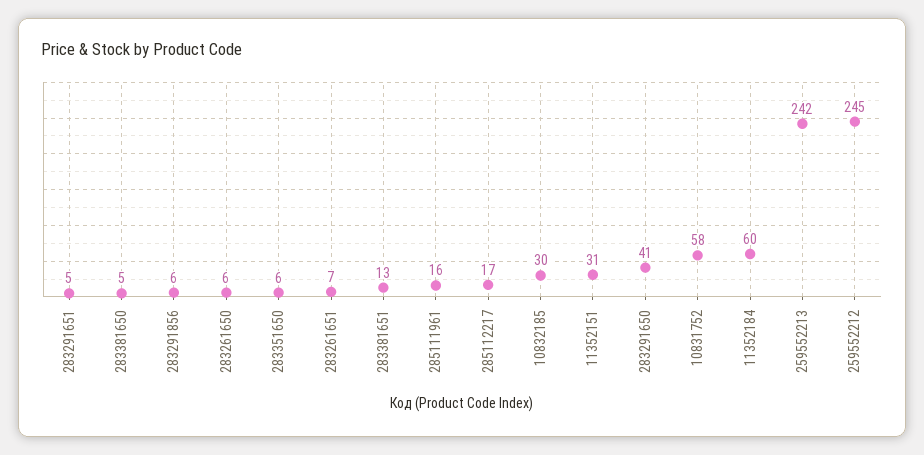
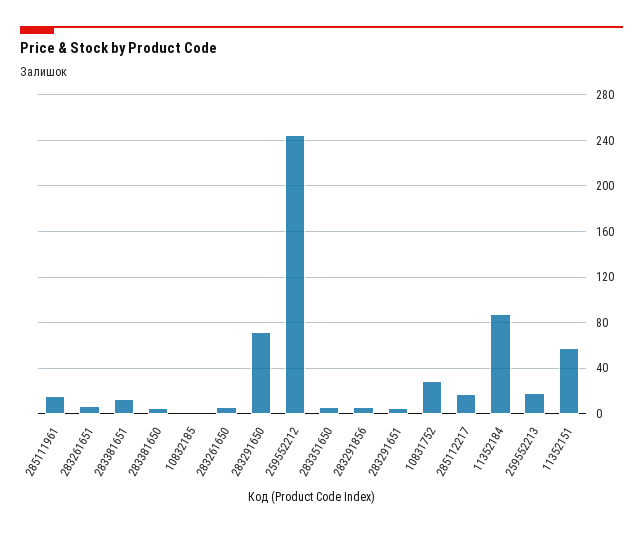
  {
    "283291651": 5,
    "283381650": 5,
    "283291856": 6,
    "283261650": 6,
    "283351650": 6,
    "283261651": 7,
    "283381651": 13,
    "285111961": 16,
    "285112217": 17,
-   "10832185": 30,
+   "10832185": 0,
-   "11352151": 31,
+   "11352151": 60,
-   "283291650": 41,
+   "283291650": 70,
-   "10831752": 58,
+   "10831752": 30,
-   "11352184": 60,
+   "11352184": 90,
-   "259552213": 242,
+   "259552213": 20,
    "259552212": 245
  }

